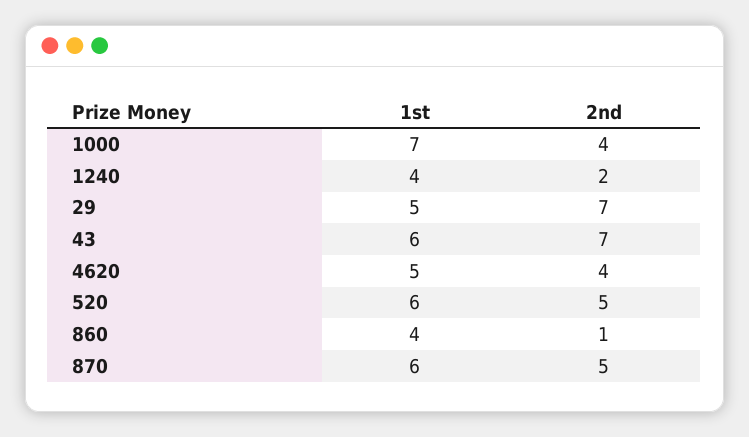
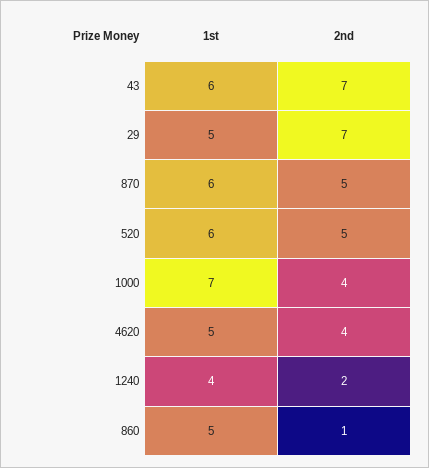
  {
    "1st": {
      "1000": 7,
      "1240": 4,
      "29": 5,
      "43": 6,
      "4620": 5,
      "520": 6,
-     "860": 4,
+     "860": 5,
      "870": 6
    },
    "2nd": {
      "1000": 4,
      "1240": 2,
      "29": 7,
      "43": 7,
      "4620": 4,
      "520": 5,
      "860": 1,
      "870": 5
    }
  }

